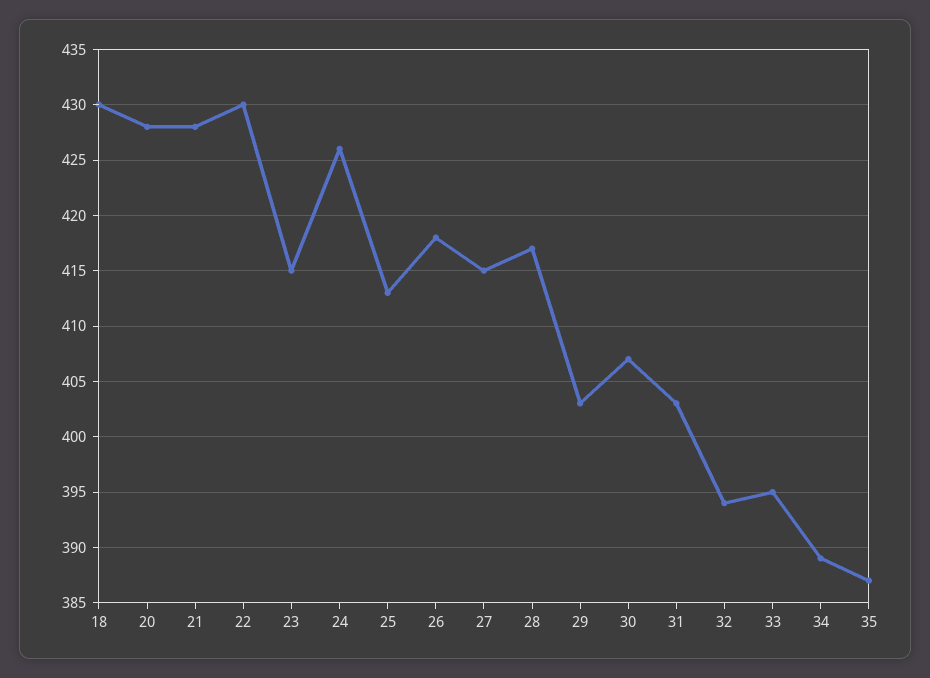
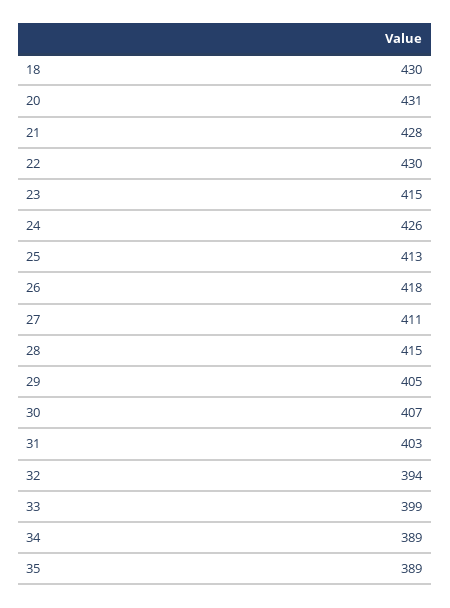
  {
    "18": 430,
-   "20": 428,
+   "20": 431,
    "21": 428,
    "22": 430,
    "23": 415,
    "24": 426,
    "25": 413,
    "26": 418,
-   "27": 415,
+   "27": 411,
-   "28": 417,
+   "28": 415,
-   "29": 403,
+   "29": 405,
    "30": 407,
    "31": 403,
    "32": 394,
-   "33": 395,
+   "33": 399,
    "34": 389,
-   "35": 387
+   "35": 389
  }

